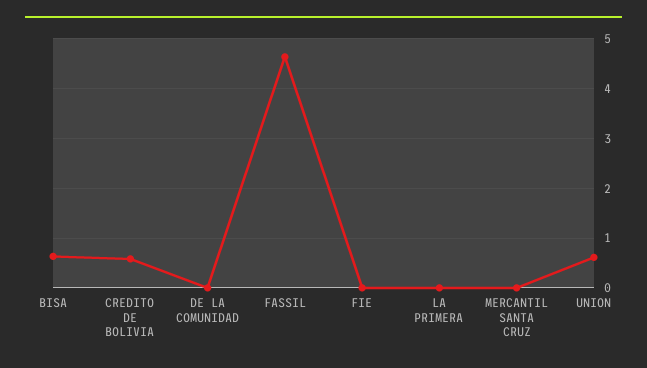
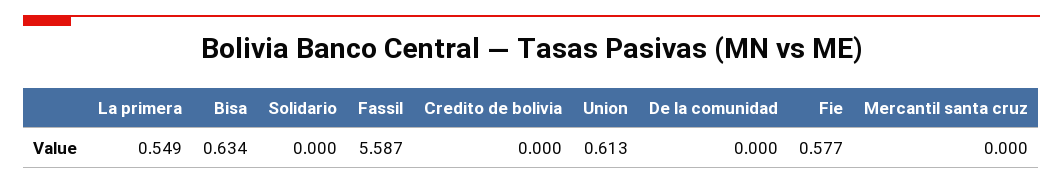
  {
    "BISA": 0.634,
-   "CREDITO DE BOLIVIA": 0.6,
+   "CREDITO DE BOLIVIA": 0,
    "DE LA COMUNIDAD": 0,
-   "FASSIL": 4.6,
+   "FASSIL": 5.587,
-   "FIE": 0,
+   "FIE": 0.577,
-   "LA PRIMERA": 0,
+   "LA PRIMERA": 0.549,
    "MERCANTIL SANTA CRUZ": 0,
-   "UNION": 0.613
+   "UNION": 0.613,
+   "Solidario": 0
  }

